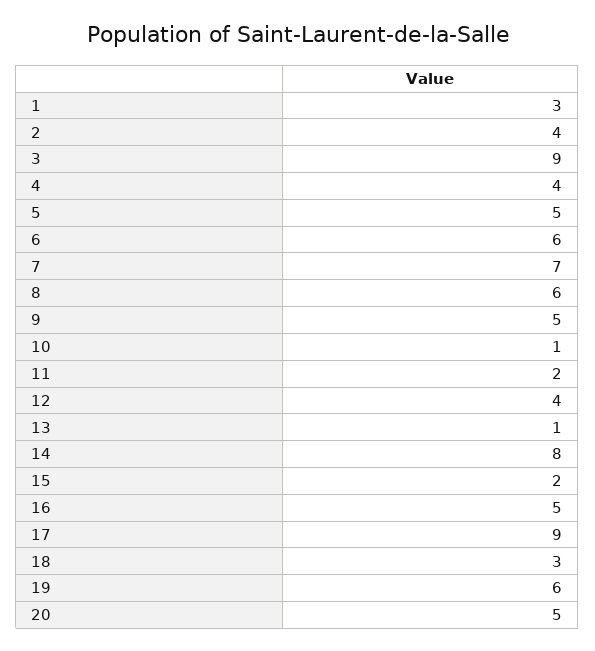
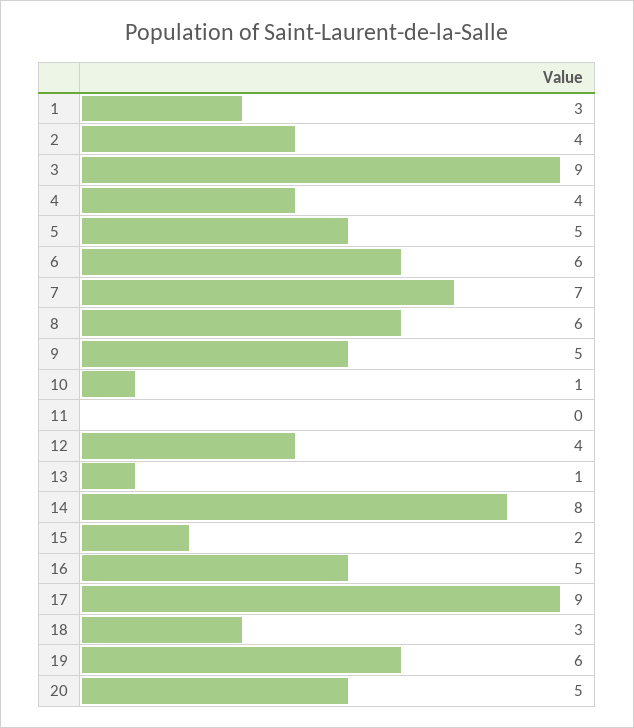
  {
    "1": 3,
    "2": 4,
    "3": 9,
    "4": 4,
    "5": 5,
    "6": 6,
    "7": 7,
    "8": 6,
    "9": 5,
    "10": 1,
-   "11": 2,
+   "11": 0,
    "12": 4,
    "13": 1,
    "14": 8,
    "15": 2,
    "16": 5,
    "17": 9,
    "18": 3,
    "19": 6,
    "20": 5
  }

